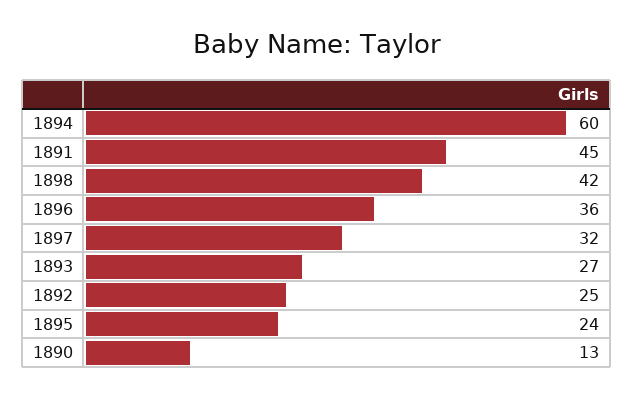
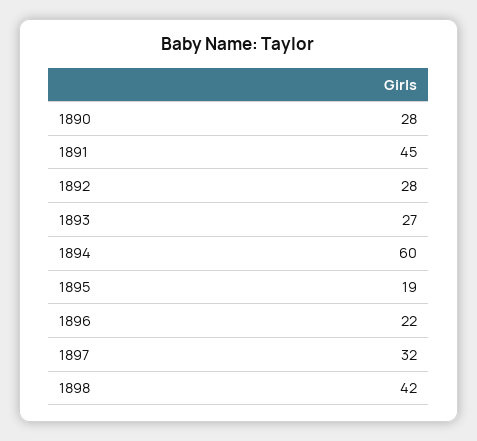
  {
    "1894": 60,
    "1891": 45,
    "1898": 42,
-   "1896": 36,
+   "1896": 22,
    "1897": 32,
    "1893": 27,
-   "1892": 25,
+   "1892": 28,
-   "1895": 24,
+   "1895": 19,
-   "1890": 13
+   "1890": 28
  }

